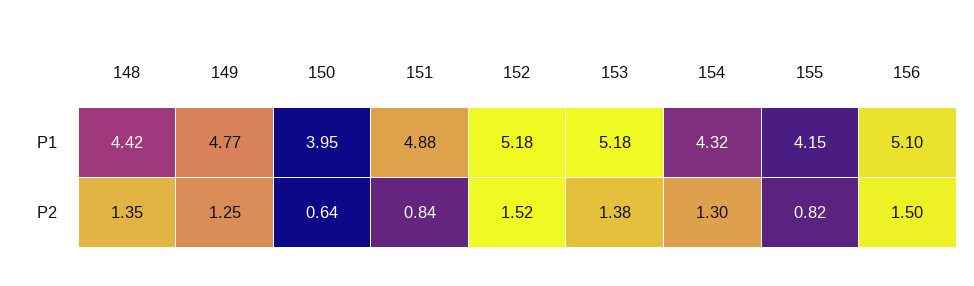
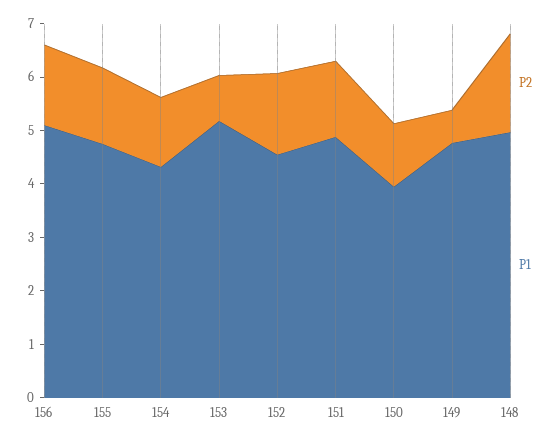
  {
    "P1": {
-     "148": 4.42,
+     "148": 5,
      "149": 4.77,
      "150": 3.95,
      "151": 4.88,
-     "152": 5.18,
+     "152": 4.6,
      "153": 5.18,
      "154": 4.32,
-     "155": 4.15,
+     "155": 4.8,
      "156": 5.1
    },
    "P2": {
-     "148": 1.35,
+     "148": 1.8,
-     "149": 1.25,
+     "149": 0.6,
-     "150": 0.64,
+     "150": 1.2,
-     "151": 0.84,
+     "151": 1.4,
      "152": 1.52,
-     "153": 1.38,
+     "153": 0.8,
      "154": 1.3,
-     "155": 0.82,
+     "155": 1.4,
      "156": 1.5
    }
  }

